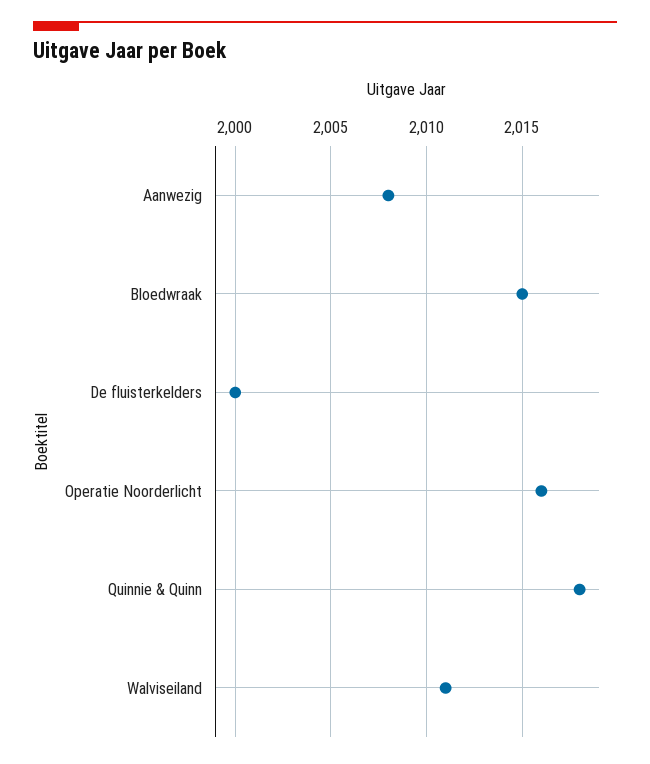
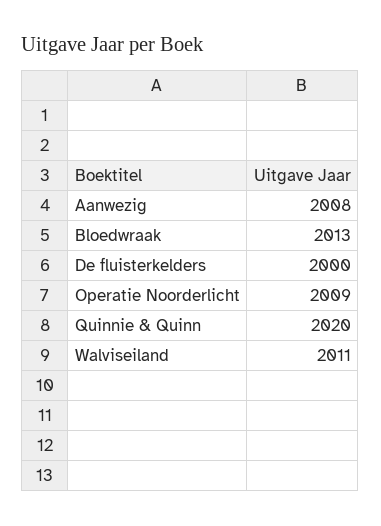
  {
    "Aanwezig": 2008,
-   "Bloedwraak": 2015,
+   "Bloedwraak": 2013,
    "De fluisterkelders": 2000,
-   "Operatie Noorderlicht": 2016,
+   "Operatie Noorderlicht": 2009,
-   "Quinnie & Quinn": 2018,
+   "Quinnie & Quinn": 2020,
    "Walviseiland": 2011
  }

